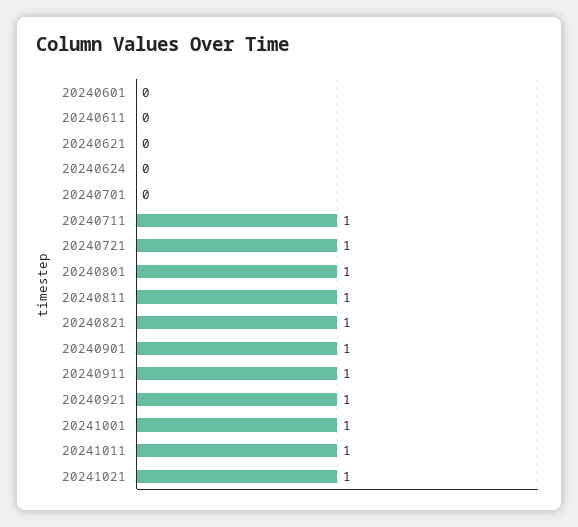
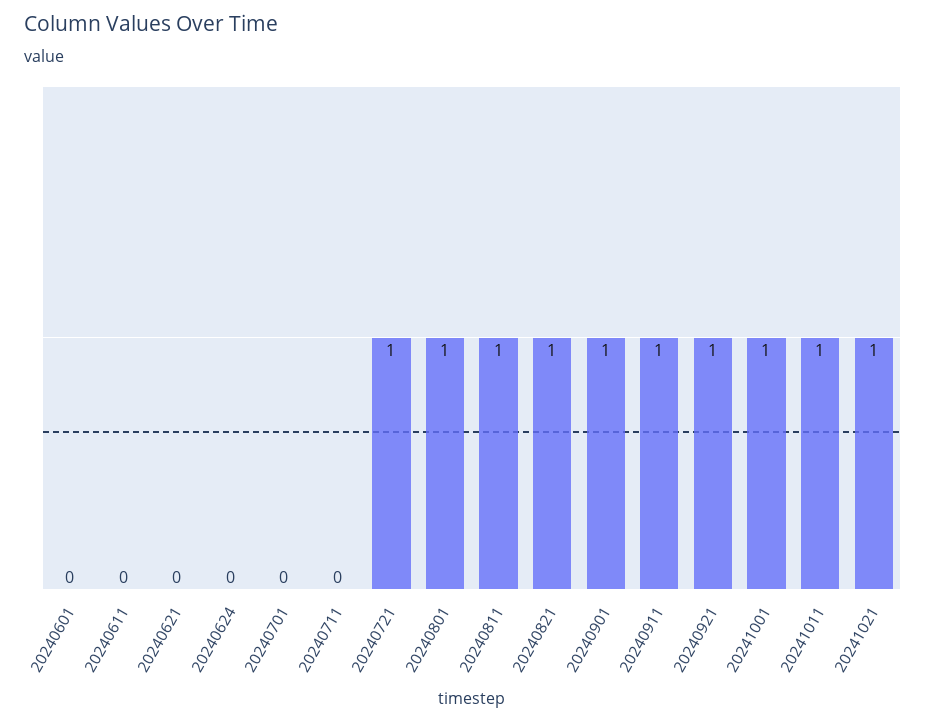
  {
    "20240601": 0,
    "20240611": 0,
    "20240621": 0,
    "20240624": 0,
    "20240701": 0,
-   "20240711": 1,
+   "20240711": 0,
    "20240721": 1,
    "20240801": 1,
    "20240811": 1,
    "20240821": 1,
    "20240901": 1,
    "20240911": 1,
    "20240921": 1,
    "20241001": 1,
    "20241011": 1,
    "20241021": 1
  }

